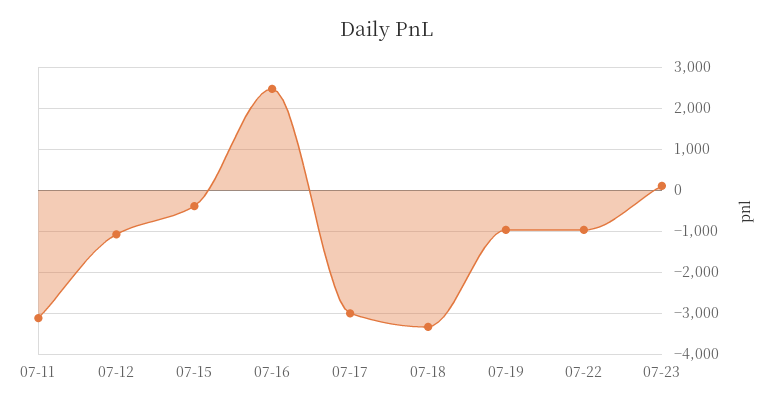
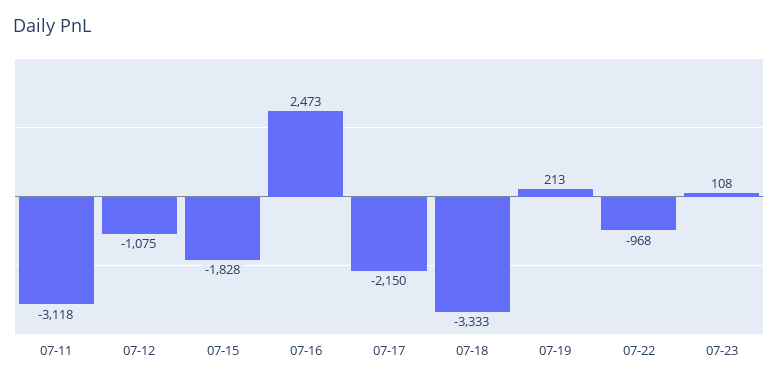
  {
    "07-11": -3118,
    "07-12": -1075,
-   "07-15": -400,
+   "07-15": -1828,
    "07-16": 2473,
-   "07-17": -3000,
+   "07-17": -2150,
    "07-18": -3333,
-   "07-19": -1000,
+   "07-19": 213,
    "07-22": -968,
    "07-23": 108
  }

